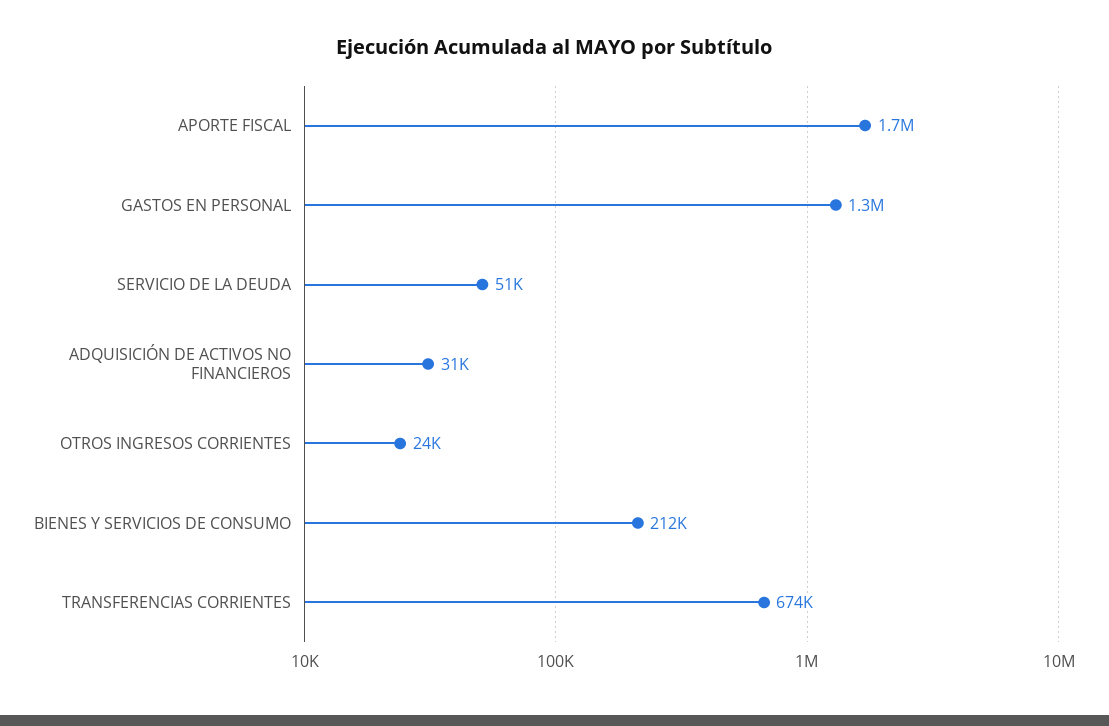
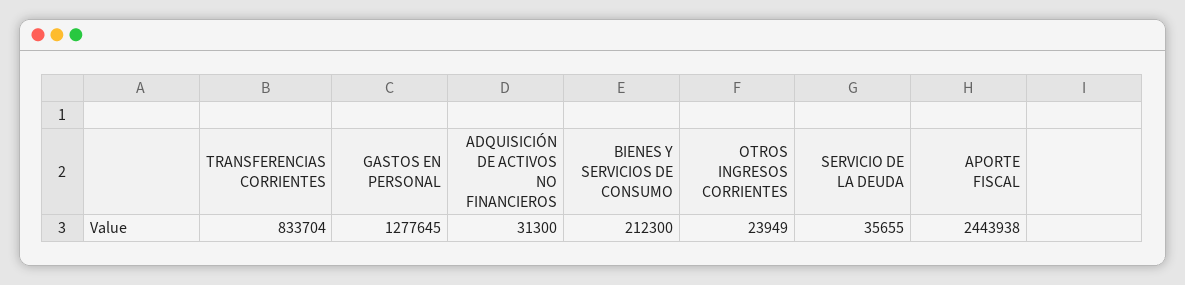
  {
-   "APORTE FISCAL": 1700000,
+   "APORTE FISCAL": 2443938,
    "GASTOS EN PERSONAL": 1277645,
-   "SERVICIO DE LA DEUDA": 51000,
+   "SERVICIO DE LA DEUDA": 35655,
    "ADQUISICIÓN DE ACTIVOS NO FINANCIEROS": 31300,
    "OTROS INGRESOS CORRIENTES": 23949,
    "BIENES Y SERVICIOS DE CONSUMO": 212300,
-   "TRANSFERENCIAS CORRIENTES": 674000
+   "TRANSFERENCIAS CORRIENTES": 833704
  }

